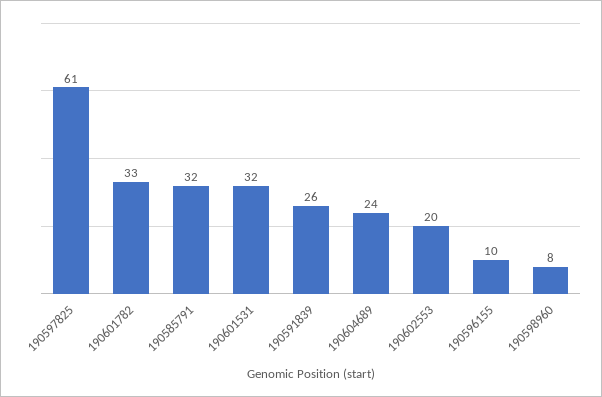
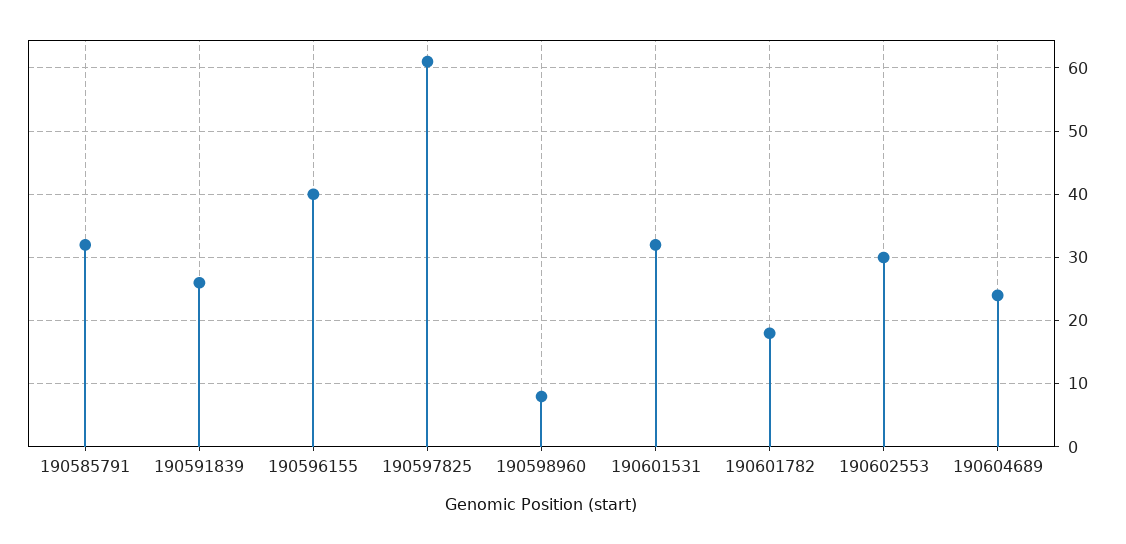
  {
    "190597825": 61,
-   "190601782": 33,
+   "190601782": 18,
    "190585791": 32,
    "190601531": 32,
    "190591839": 26,
    "190604689": 24,
-   "190602553": 20,
+   "190602553": 30,
-   "190596155": 10,
+   "190596155": 40,
    "190598960": 8
  }

